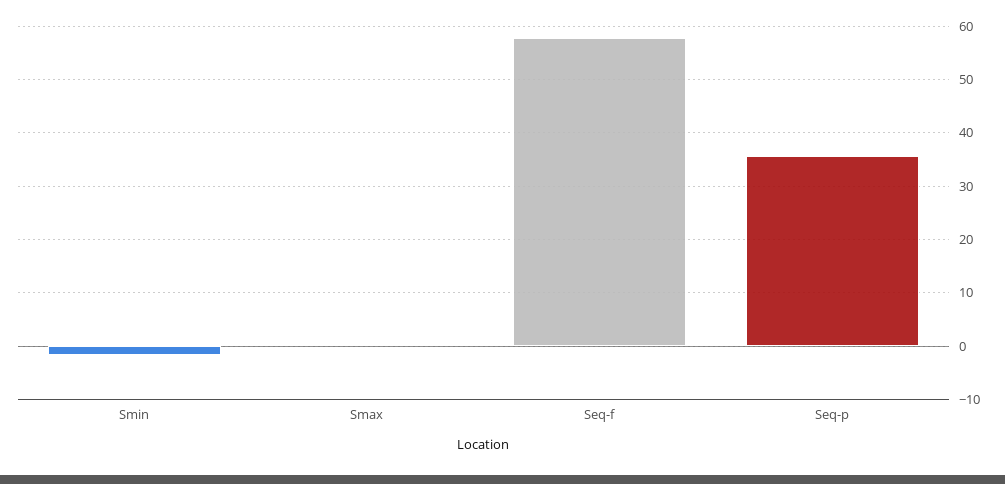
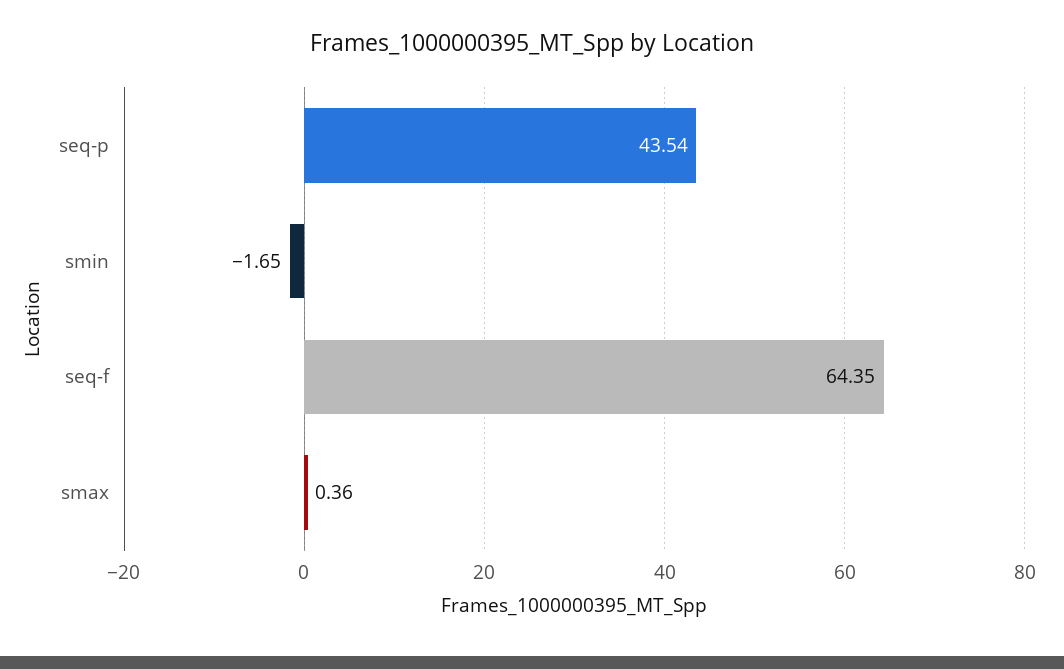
  {
    "Smin": -1.65,
    "Smax": 0.36,
-   "Seq-f": 58,
+   "Seq-f": 64.35,
-   "Seq-p": 36
+   "Seq-p": 43.54
  }

